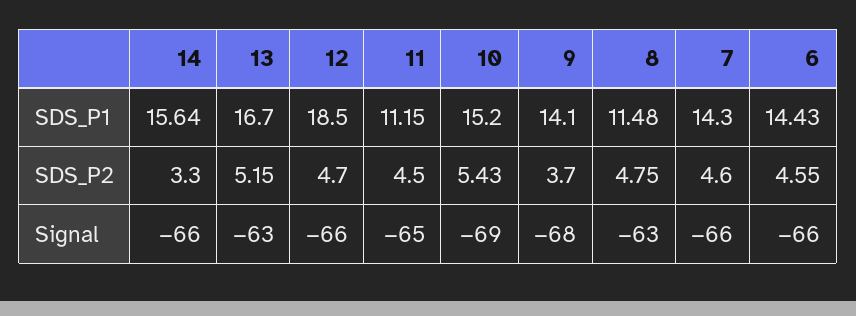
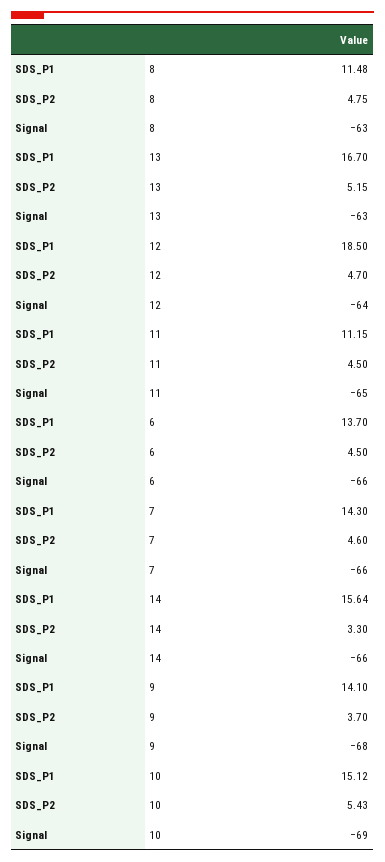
  {
    "14": {
      "SDS_P1": 15.64,
      "SDS_P2": 3.3,
      "Signal": -66
    },
    "13": {
      "SDS_P1": 16.7,
      "SDS_P2": 5.15,
      "Signal": -63
    },
    "12": {
      "SDS_P1": 18.5,
      "SDS_P2": 4.7,
-     "Signal": -66
+     "Signal": -64
    },
    "11": {
      "SDS_P1": 11.15,
      "SDS_P2": 4.5,
      "Signal": -65
    },
    "10": {
-     "SDS_P1": 15.2,
+     "SDS_P1": 15.12,
      "SDS_P2": 5.43,
      "Signal": -69
    },
    "9": {
      "SDS_P1": 14.1,
      "SDS_P2": 3.7,
      "Signal": -68
    },
    "8": {
      "SDS_P1": 11.48,
      "SDS_P2": 4.75,
      "Signal": -63
    },
    "7": {
      "SDS_P1": 14.3,
      "SDS_P2": 4.6,
      "Signal": -66
    },
    "6": {
-     "SDS_P1": 14.43,
+     "SDS_P1": 13.7,
-     "SDS_P2": 4.55,
+     "SDS_P2": 4.5,
      "Signal": -66
    }
  }

